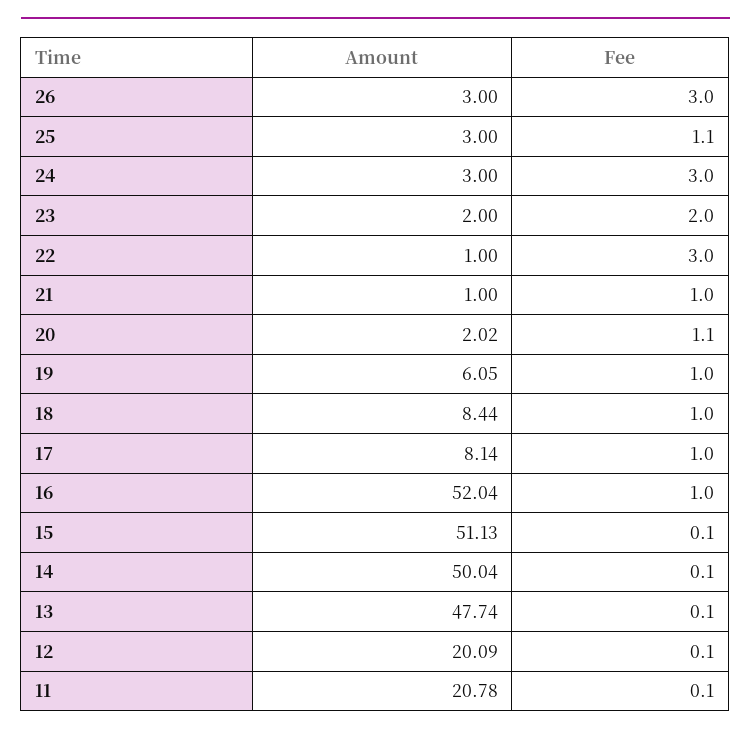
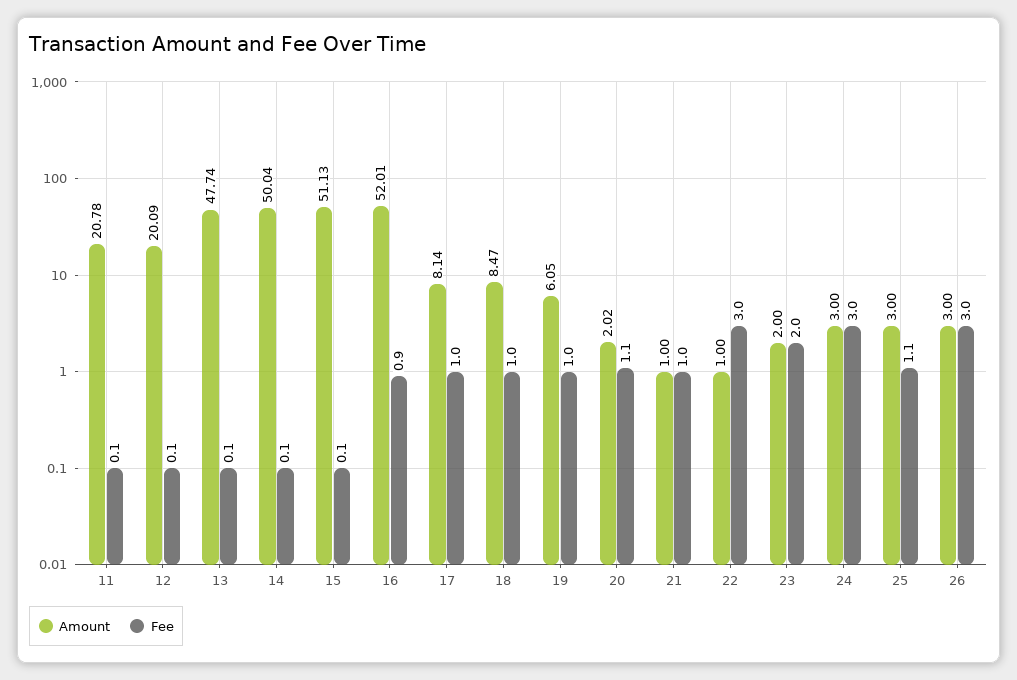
  {
    "Amount": {
      "26": 3,
      "25": 3,
      "24": 3,
      "23": 2,
      "22": 1,
      "21": 1,
      "20": 2.02,
      "19": 6.05,
-     "18": 8.44,
+     "18": 8.47,
      "17": 8.14,
-     "16": 52.04,
+     "16": 52.01,
      "15": 51.13,
      "14": 50.04,
      "13": 47.74,
      "12": 20.09,
      "11": 20.78
    },
    "Fee": {
      "26": 3,
      "25": 1.1,
      "24": 3,
      "23": 2,
      "22": 3,
      "21": 1,
      "20": 1.1,
      "19": 1,
      "18": 1,
      "17": 1,
-     "16": 1,
+     "16": 0.9,
      "15": 0.1,
      "14": 0.1,
      "13": 0.1,
      "12": 0.1,
      "11": 0.1
    }
  }

